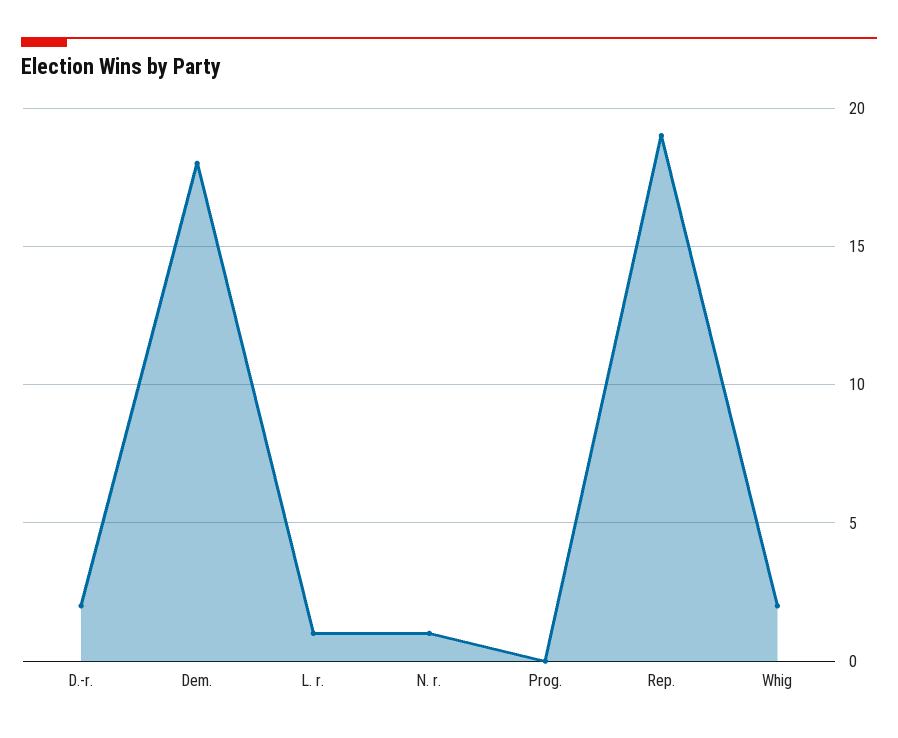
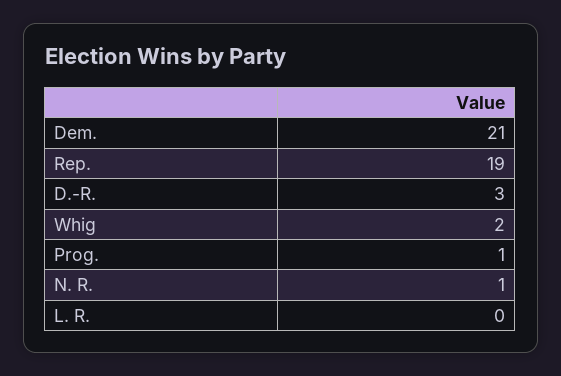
  {
-   "D.-r.": 2,
+   "D.-r.": 3,
-   "Dem.": 18,
+   "Dem.": 21,
-   "L. r.": 1,
+   "L. r.": 0,
    "N. r.": 1,
-   "Prog.": 0,
+   "Prog.": 1,
    "Rep.": 19,
    "Whig": 2
  }

